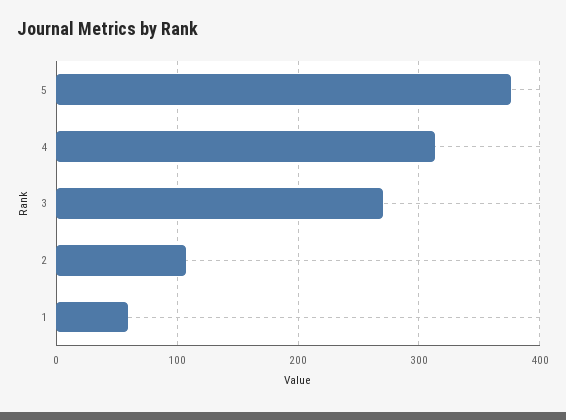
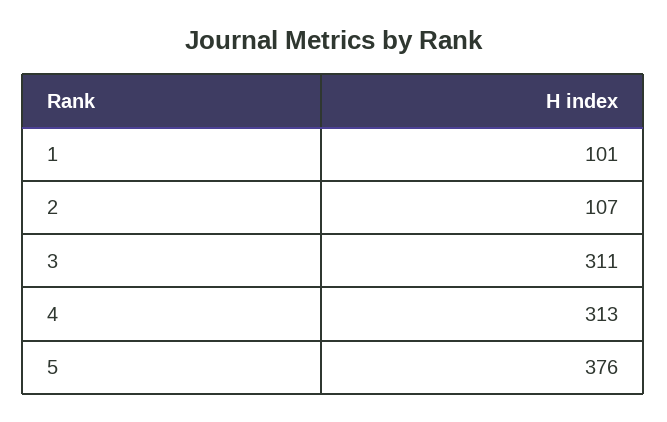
  {
    "5": 376,
    "4": 313,
-   "3": 270,
+   "3": 311,
    "2": 107,
-   "1": 60
+   "1": 101
  }

